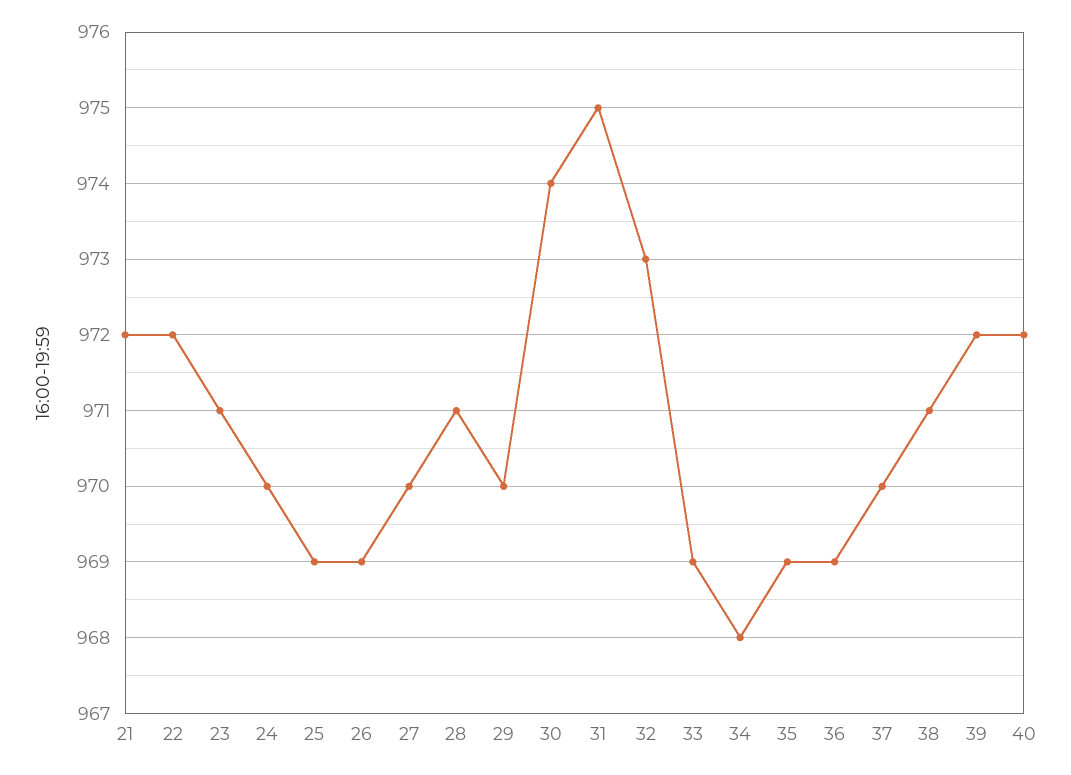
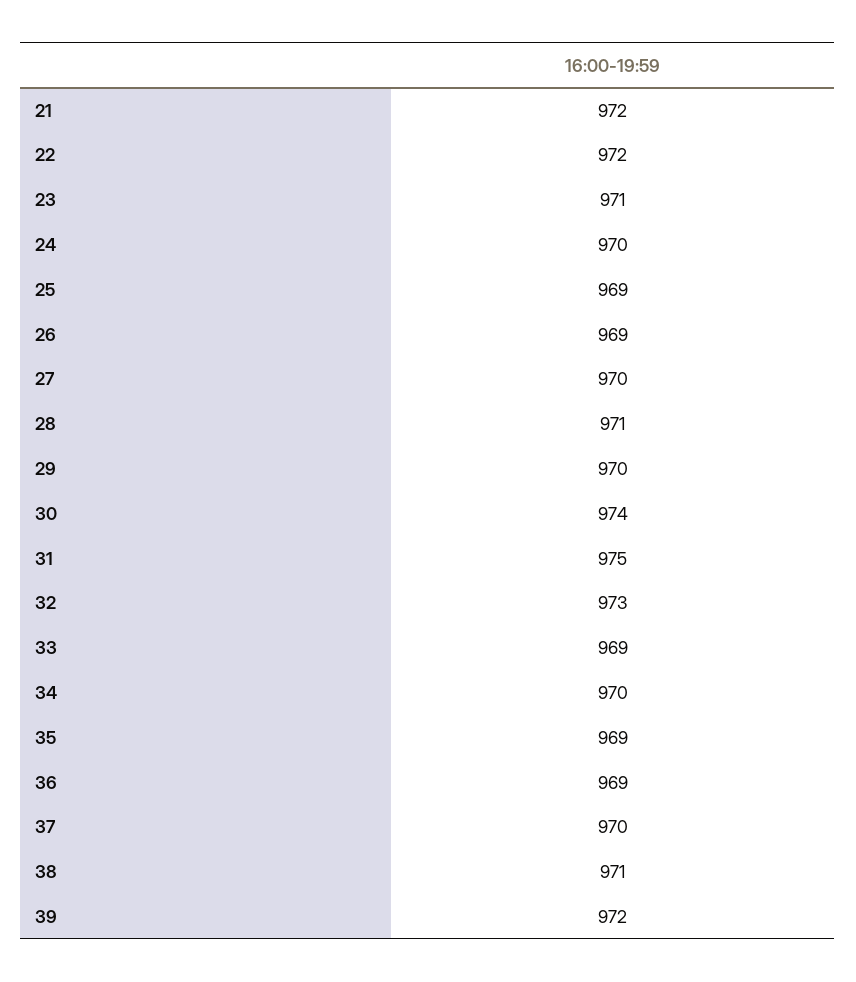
  {
    "21": 972,
    "22": 972,
    "23": 971,
    "24": 970,
    "25": 969,
    "26": 969,
    "27": 970,
    "28": 971,
    "29": 970,
    "30": 974,
    "31": 975,
    "32": 973,
    "33": 969,
-   "34": 968,
+   "34": 970,
    "35": 969,
    "36": 969,
    "37": 970,
    "38": 971,
-   "39": 972,
+   "39": 972
-   "40": 972
  }

